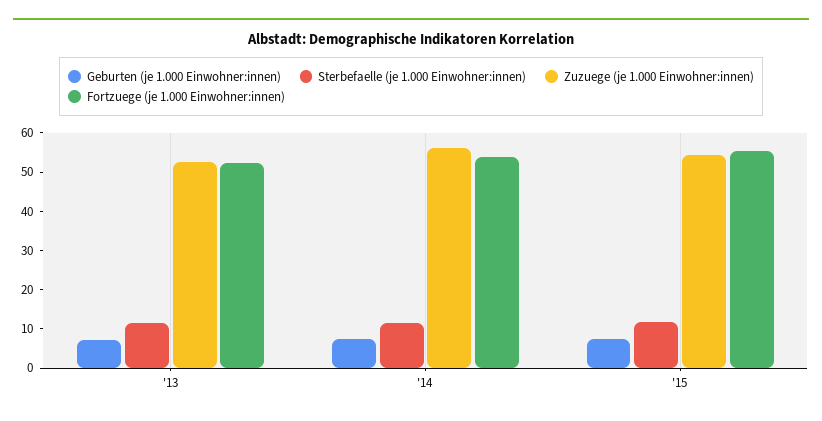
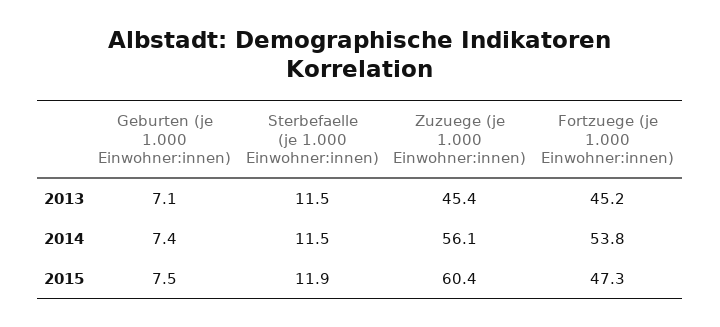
  {
    "Geburten (je 1.000 Einwohner:innen)": {
      "'13": 7.1,
      "'14": 7.4,
      "'15": 7.5
    },
    "Sterbefaelle (je 1.000 Einwohner:innen)": {
      "'13": 11.5,
      "'14": 11.5,
      "'15": 11.9
    },
    "Zuzuege (je 1.000 Einwohner:innen)": {
-     "'13": 52.5,
+     "'13": 45.4,
      "'14": 56.1,
-     "'15": 55
+     "'15": 60.4
    },
    "Fortzuege (je 1.000 Einwohner:innen)": {
-     "'13": 52.5,
+     "'13": 45.2,
      "'14": 53.8,
-     "'15": 55
+     "'15": 47.3
    }
  }

